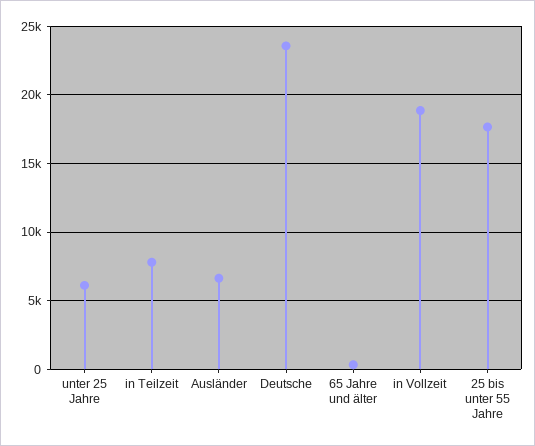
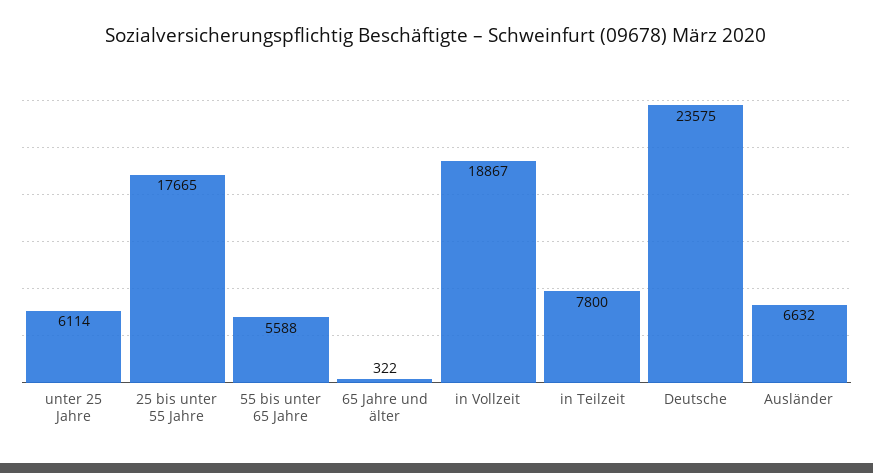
  {
    "unter 25 Jahre": 6114,
    "in Teilzeit": 7800,
    "Ausländer": 6632,
    "Deutsche": 23575,
    "65 Jahre und älter": 322,
    "in Vollzeit": 18867,
-   "25 bis unter 55 Jahre": 17665
+   "25 bis unter 55 Jahre": 17665,
+   "55 bis unter 65 Jahre": 5588
  }

